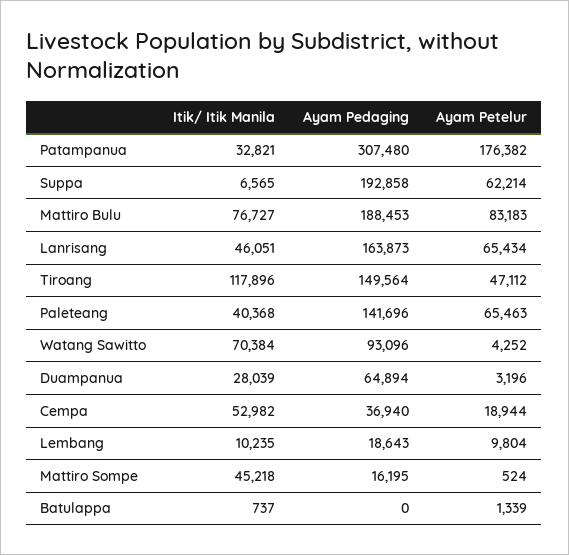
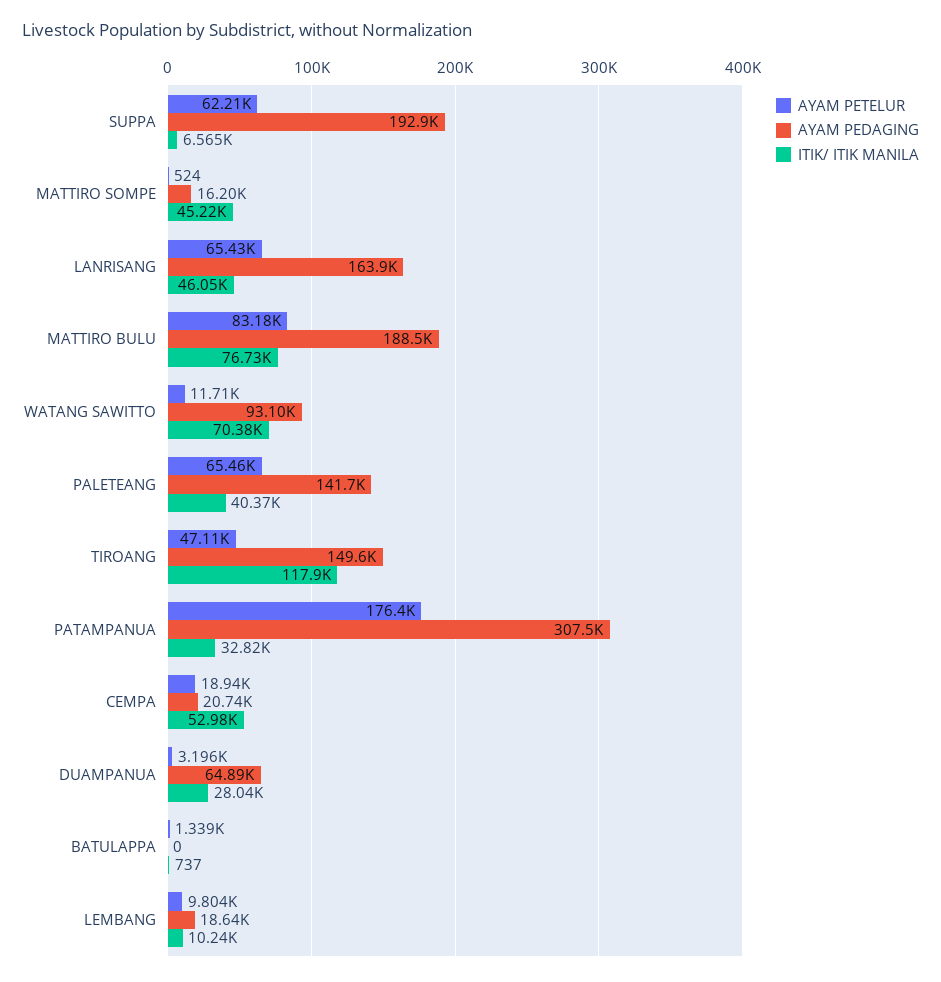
  {
    "Itik/ Itik Manila": {
      "Patampanua": 32821,
      "Suppa": 6565,
      "Mattiro Bulu": 76727,
      "Lanrisang": 46051,
      "Tiroang": 117896,
      "Paleteang": 40368,
      "Watang Sawitto": 70384,
      "Duampanua": 28039,
      "Cempa": 52982,
      "Lembang": 10235,
      "Mattiro Sompe": 45218,
      "Batulappa": 737
    },
    "Ayam Pedaging": {
      "Patampanua": 307480,
      "Suppa": 192858,
      "Mattiro Bulu": 188453,
      "Lanrisang": 163873,
      "Tiroang": 149564,
      "Paleteang": 141696,
      "Watang Sawitto": 93096,
      "Duampanua": 64894,
-     "Cempa": 36940,
+     "Cempa": 20740,
      "Lembang": 18643,
      "Mattiro Sompe": 16195,
      "Batulappa": 0
    },
    "Ayam Petelur": {
      "Patampanua": 176382,
      "Suppa": 62214,
      "Mattiro Bulu": 83183,
      "Lanrisang": 65434,
      "Tiroang": 47112,
      "Paleteang": 65463,
-     "Watang Sawitto": 4252,
+     "Watang Sawitto": 11710,
      "Duampanua": 3196,
      "Cempa": 18944,
      "Lembang": 9804,
      "Mattiro Sompe": 524,
      "Batulappa": 1339
    }
  }

